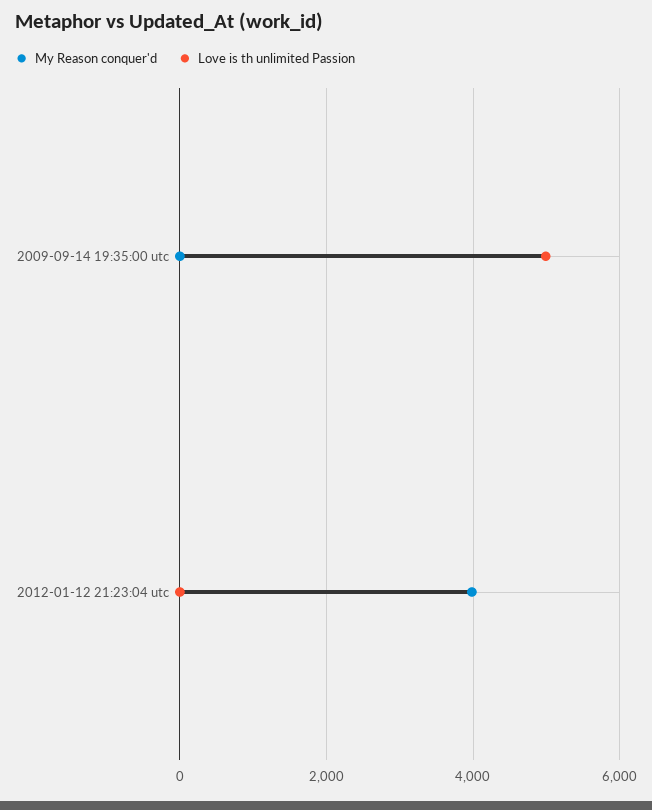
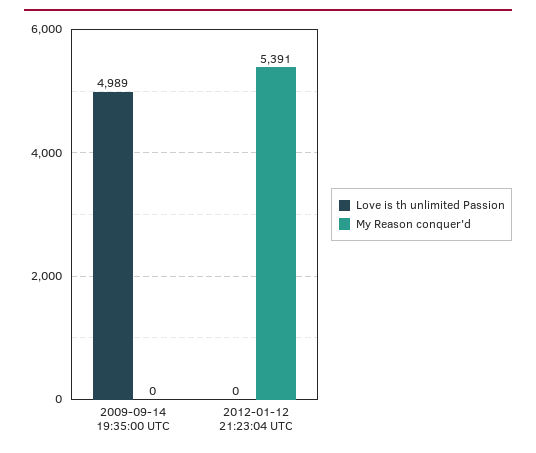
  {
    "My Reason conquer'd": {
      "2009-09-14 19:35:00 utc": 0,
-     "2012-01-12 21:23:04 utc": 4000
+     "2012-01-12 21:23:04 utc": 5391
    },
    "Love is th unlimited Passion": {
      "2009-09-14 19:35:00 utc": 4989,
      "2012-01-12 21:23:04 utc": 0
    }
  }

